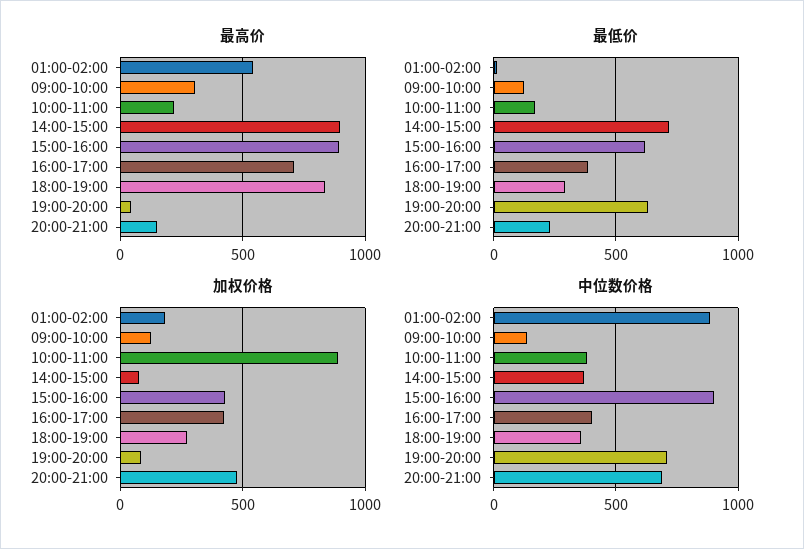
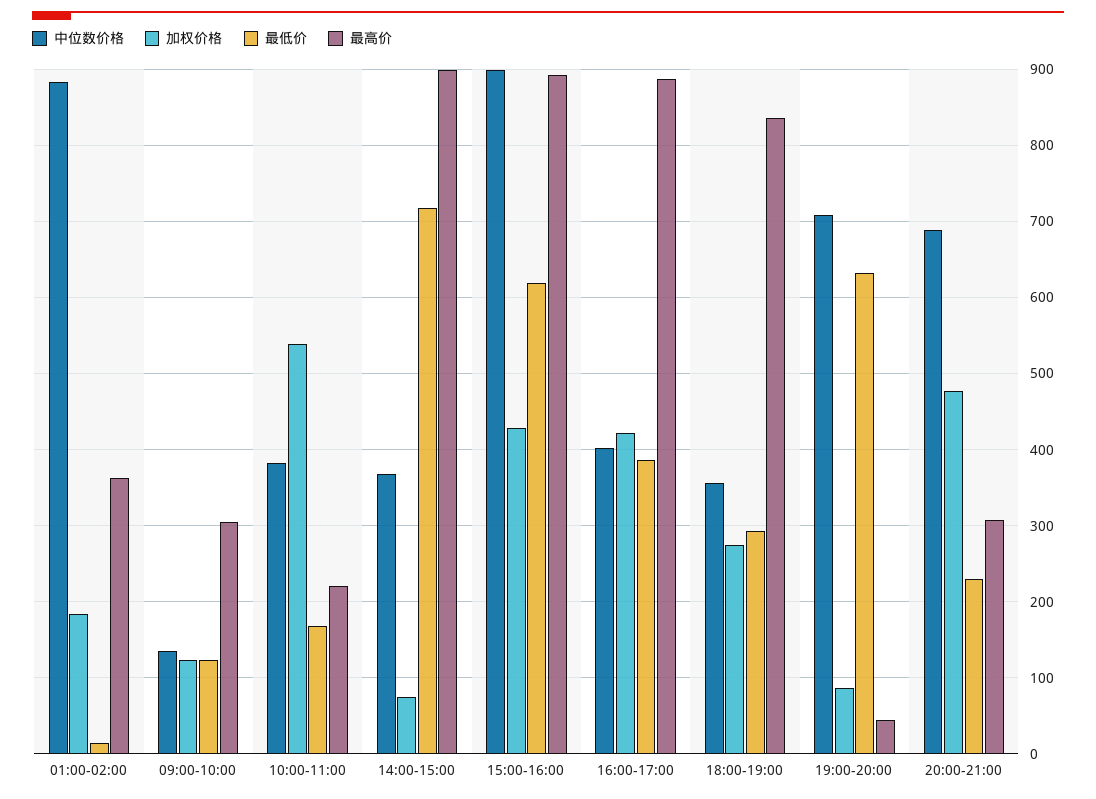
  {
    "最高价": {
-     "01:00-02:00": 550,
+     "01:00-02:00": 360,
      "09:00-10:00": 300,
      "10:00-11:00": 220,
      "14:00-15:00": 900,
      "15:00-16:00": 890,
-     "16:00-17:00": 700,
+     "16:00-17:00": 890,
      "18:00-19:00": 840,
      "19:00-20:00": 40,
-     "20:00-21:00": 150
+     "20:00-21:00": 310
    },
    "最低价": {
      "01:00-02:00": 10,
      "09:00-10:00": 120,
      "10:00-11:00": 170,
      "14:00-15:00": 720,
      "15:00-16:00": 620,
      "16:00-17:00": 390,
      "18:00-19:00": 290,
      "19:00-20:00": 630,
      "20:00-21:00": 230
    },
    "加权价格": {
      "01:00-02:00": 180,
      "09:00-10:00": 120,
-     "10:00-11:00": 900,
+     "10:00-11:00": 540,
      "14:00-15:00": 70,
      "15:00-16:00": 430,
      "16:00-17:00": 420,
      "18:00-19:00": 270,
      "19:00-20:00": 90,
      "20:00-21:00": 480
    },
    "中位数价格": {
      "01:00-02:00": 880,
      "09:00-10:00": 140,
      "10:00-11:00": 380,
      "14:00-15:00": 370,
      "15:00-16:00": 900,
      "16:00-17:00": 400,
      "18:00-19:00": 360,
      "19:00-20:00": 710,
      "20:00-21:00": 690
    }
  }

